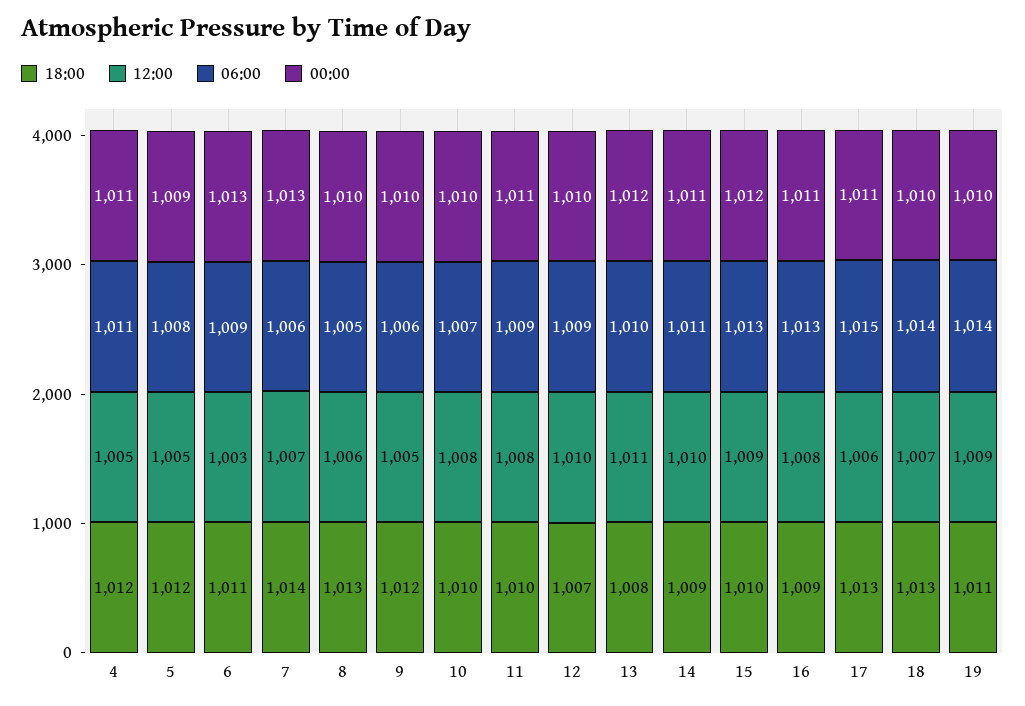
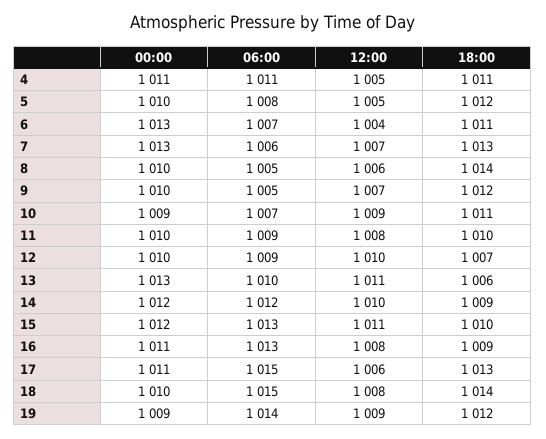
  {
    "18:00": {
-     "4": 1012,
+     "4": 1011,
      "5": 1012,
      "6": 1011,
-     "7": 1014,
+     "7": 1013,
-     "8": 1013,
+     "8": 1014,
      "9": 1012,
-     "10": 1010,
+     "10": 1011,
      "11": 1010,
      "12": 1007,
-     "13": 1008,
+     "13": 1006,
      "14": 1009,
      "15": 1010,
      "16": 1009,
      "17": 1013,
-     "18": 1013,
+     "18": 1014,
-     "19": 1011
+     "19": 1012
    },
    "12:00": {
      "4": 1005,
      "5": 1005,
-     "6": 1003,
+     "6": 1004,
      "7": 1007,
      "8": 1006,
-     "9": 1005,
+     "9": 1007,
-     "10": 1008,
+     "10": 1009,
      "11": 1008,
      "12": 1010,
      "13": 1011,
      "14": 1010,
-     "15": 1009,
+     "15": 1011,
      "16": 1008,
      "17": 1006,
-     "18": 1007,
+     "18": 1008,
      "19": 1009
    },
    "06:00": {
      "4": 1011,
      "5": 1008,
-     "6": 1009,
+     "6": 1007,
      "7": 1006,
      "8": 1005,
-     "9": 1006,
+     "9": 1005,
      "10": 1007,
      "11": 1009,
      "12": 1009,
      "13": 1010,
-     "14": 1011,
+     "14": 1012,
      "15": 1013,
      "16": 1013,
      "17": 1015,
-     "18": 1014,
+     "18": 1015,
      "19": 1014
    },
    "00:00": {
      "4": 1011,
-     "5": 1009,
+     "5": 1010,
      "6": 1013,
      "7": 1013,
      "8": 1010,
      "9": 1010,
-     "10": 1010,
+     "10": 1009,
-     "11": 1011,
+     "11": 1010,
      "12": 1010,
-     "13": 1012,
+     "13": 1013,
-     "14": 1011,
+     "14": 1012,
      "15": 1012,
      "16": 1011,
      "17": 1011,
      "18": 1010,
-     "19": 1010
+     "19": 1009
    }
  }

